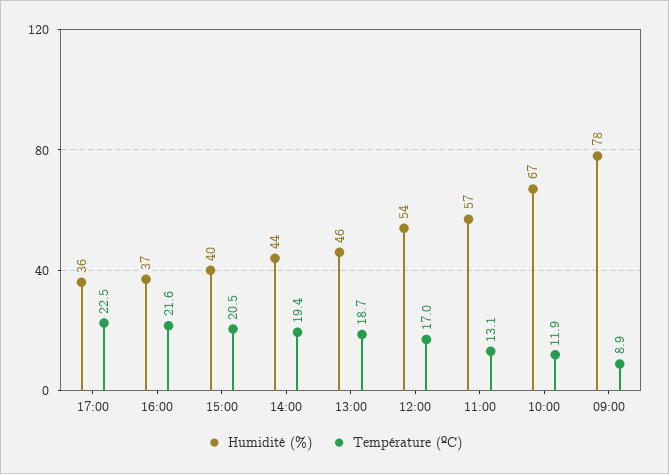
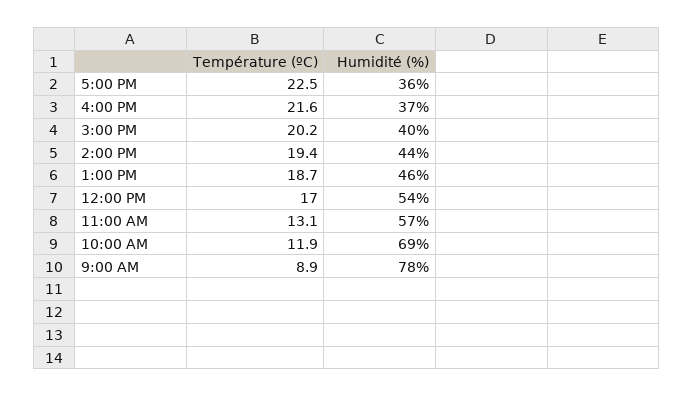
  {
    "Humidité (%)": {
      "17:00": 36,
      "16:00": 37,
      "15:00": 40,
      "14:00": 44,
      "13:00": 46,
      "12:00": 54,
      "11:00": 57,
-     "10:00": 67,
+     "10:00": 69,
      "09:00": 78
    },
    "Température (ºC)": {
      "17:00": 22.5,
      "16:00": 21.6,
-     "15:00": 20.5,
+     "15:00": 20.2,
      "14:00": 19.4,
      "13:00": 18.7,
      "12:00": 17,
      "11:00": 13.1,
      "10:00": 11.9,
      "09:00": 8.9
    }
  }

